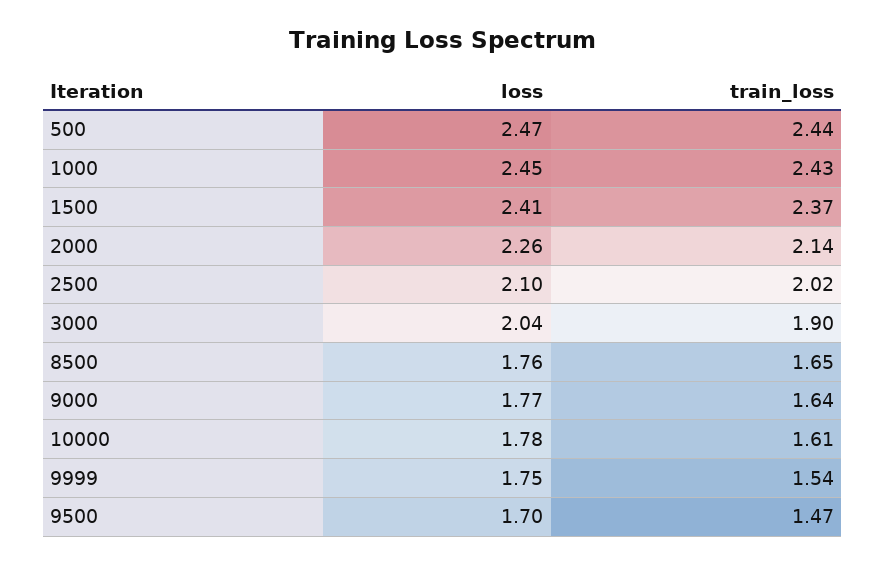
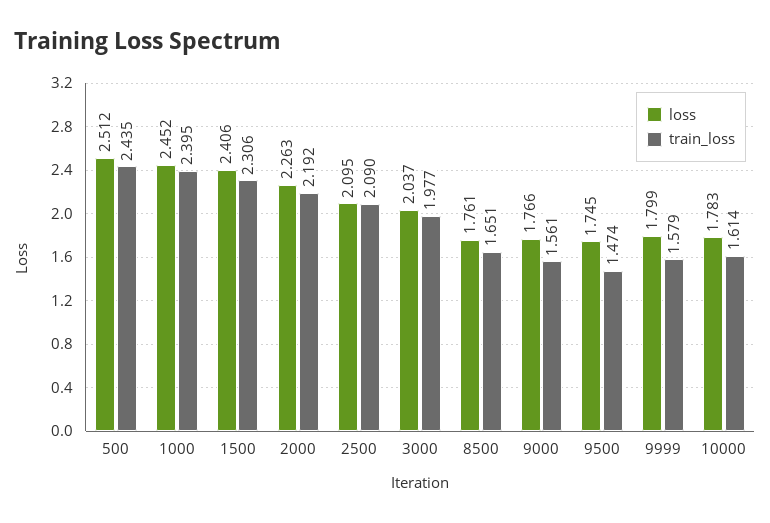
  {
    "loss": {
-     "500": 2.47,
+     "500": 2.512,
      "1000": 2.452,
      "1500": 2.406,
      "2000": 2.263,
      "2500": 2.095,
      "3000": 2.037,
      "8500": 1.761,
      "9000": 1.766,
      "10000": 1.783,
-     "9999": 1.75,
+     "9999": 1.799,
-     "9500": 1.7
+     "9500": 1.745
    },
    "train_loss": {
      "500": 2.435,
-     "1000": 2.43,
+     "1000": 2.395,
-     "1500": 2.37,
+     "1500": 2.306,
-     "2000": 2.14,
+     "2000": 2.192,
-     "2500": 2.02,
+     "2500": 2.09,
-     "3000": 1.9,
+     "3000": 1.977,
      "8500": 1.651,
-     "9000": 1.64,
+     "9000": 1.561,
      "10000": 1.614,
-     "9999": 1.54,
+     "9999": 1.579,
      "9500": 1.474
    }
  }

